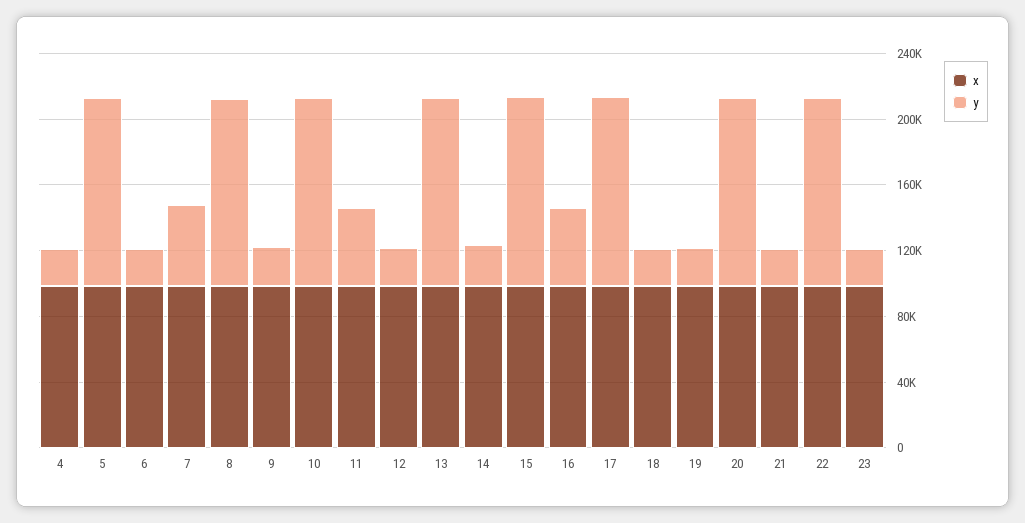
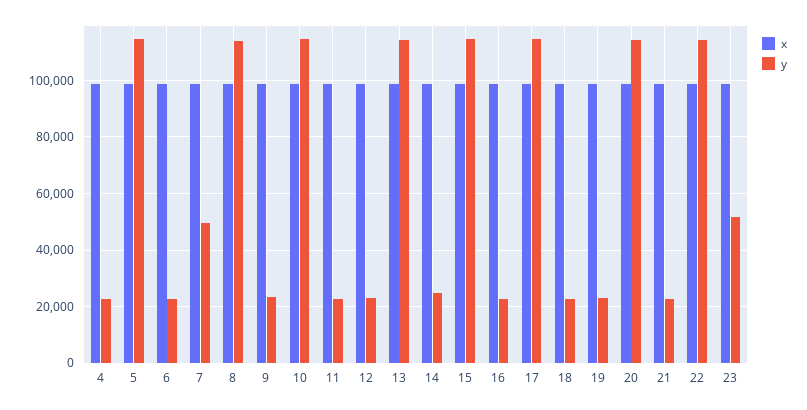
  {
    "x": {
      "4": 97500,
      "5": 97500,
      "6": 97500,
      "7": 97500,
      "8": 97500,
      "9": 97500,
      "10": 97500,
      "11": 97500,
      "12": 97500,
      "13": 97500,
      "14": 97500,
      "15": 97500,
      "16": 97500,
      "17": 97500,
      "18": 97500,
      "19": 97500,
      "20": 97500,
      "21": 97500,
      "22": 97500,
      "23": 97500
    },
    "y": {
      "4": 22500,
      "5": 115000,
      "6": 22500,
      "7": 50000,
      "8": 115000,
      "9": 22500,
      "10": 115000,
-     "11": 50000,
+     "11": 22500,
      "12": 22500,
      "13": 115000,
      "14": 25000,
      "15": 115000,
-     "16": 50000,
+     "16": 22500,
      "17": 115000,
      "18": 22500,
      "19": 22500,
      "20": 115000,
      "21": 22500,
      "22": 115000,
-     "23": 20000
+     "23": 52500
    }
  }

